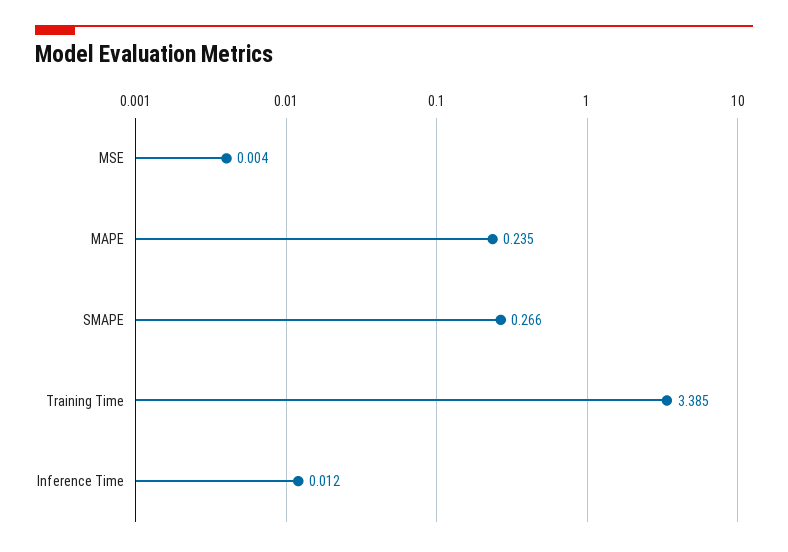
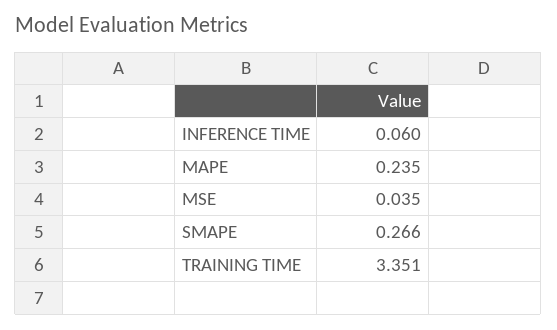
  {
-   "MSE": 0.004,
+   "MSE": 0.035,
    "MAPE": 0.235,
    "SMAPE": 0.266,
-   "Training Time": 3.385,
+   "Training Time": 3.351,
-   "Inference Time": 0.012
+   "Inference Time": 0.06
  }

